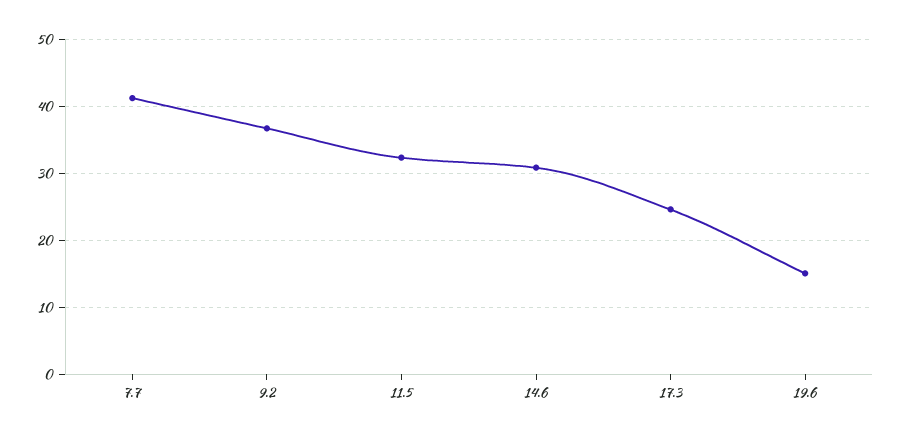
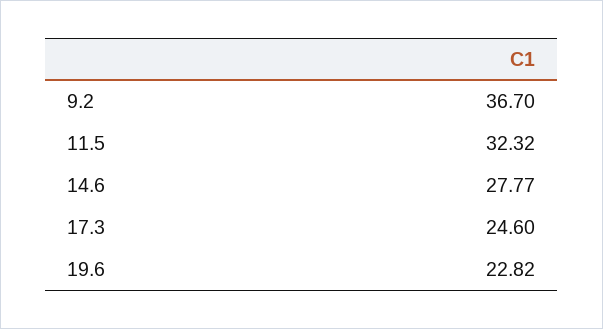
  {
-   "7.7": 41,
    "9.2": 36.7,
    "11.5": 32.32,
-   "14.6": 31,
+   "14.6": 27.77,
    "17.3": 24.6,
-   "19.6": 15
+   "19.6": 22.82
  }

